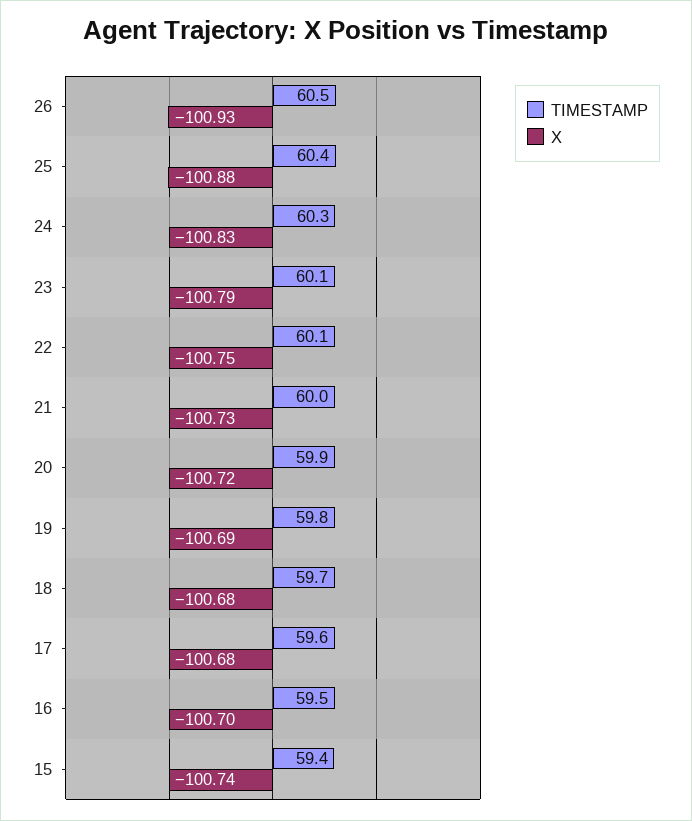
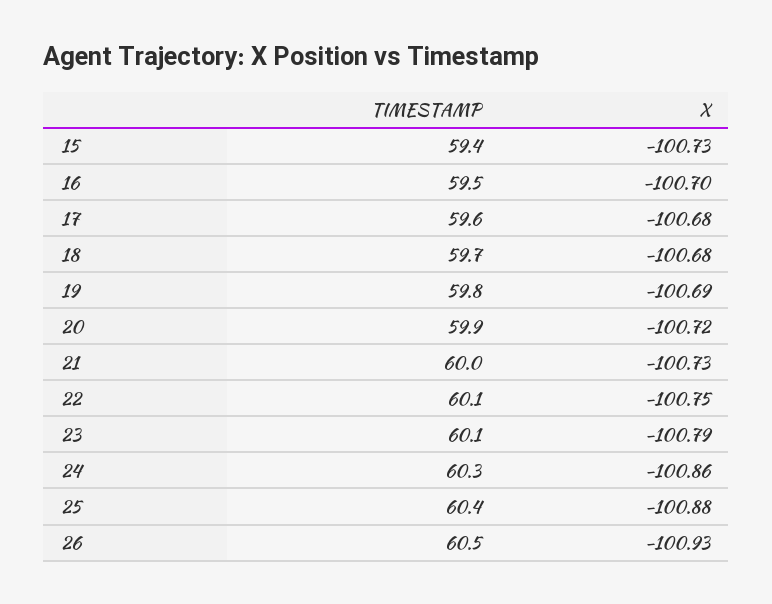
  {
    "TIMESTAMP": {
      "26": 60.5,
      "25": 60.4,
      "24": 60.3,
      "23": 60.1,
      "22": 60.1,
      "21": 60,
      "20": 59.9,
      "19": 59.8,
      "18": 59.7,
      "17": 59.6,
      "16": 59.5,
      "15": 59.4
    },
    "X": {
      "26": -100.93,
      "25": -100.88,
-     "24": -100.83,
+     "24": -100.86,
      "23": -100.79,
      "22": -100.75,
      "21": -100.73,
      "20": -100.72,
      "19": -100.69,
      "18": -100.68,
      "17": -100.68,
      "16": -100.7,
-     "15": -100.74
+     "15": -100.73
    }
  }

